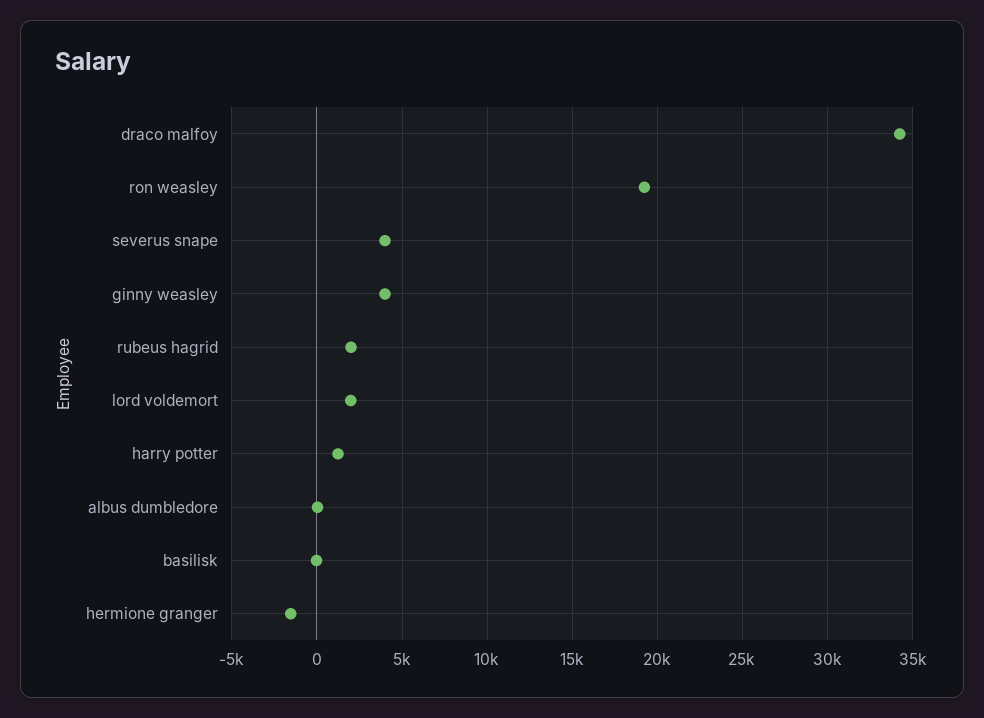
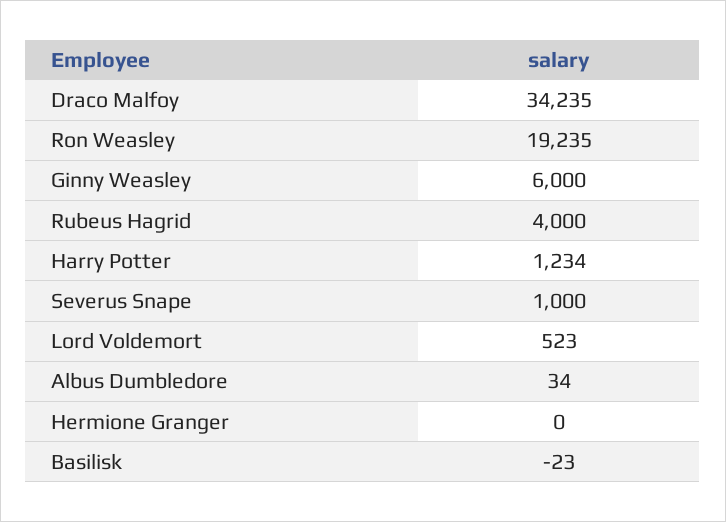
  {
    "draco malfoy": 34235,
    "ron weasley": 19235,
-   "severus snape": 4000,
+   "severus snape": 1000,
-   "ginny weasley": 4000,
+   "ginny weasley": 6000,
-   "rubeus hagrid": 2000,
+   "rubeus hagrid": 4000,
-   "lord voldemort": 2000,
+   "lord voldemort": 523,
    "harry potter": 1234,
    "albus dumbledore": 34,
    "basilisk": -23,
-   "hermione granger": -1500
+   "hermione granger": 0
  }

